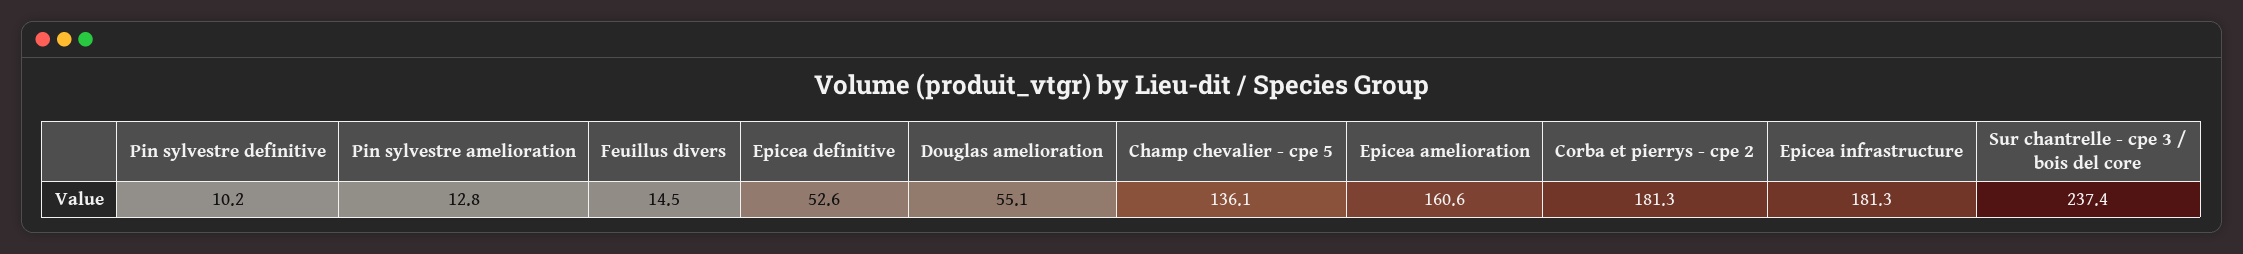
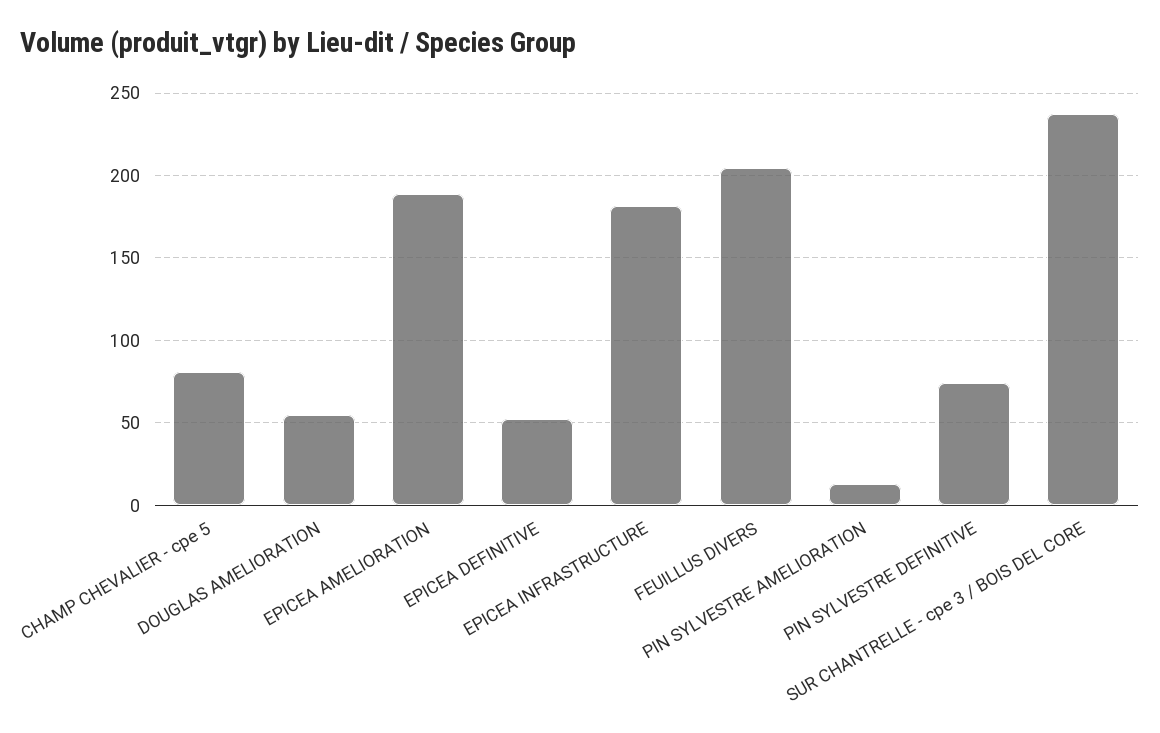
  {
-   "Pin sylvestre definitive": 10.2,
+   "Pin sylvestre definitive": 75,
    "Pin sylvestre amelioration": 12.8,
-   "Feuillus divers": 14.5,
+   "Feuillus divers": 205,
    "Epicea definitive": 52.6,
    "Douglas amelioration": 55.1,
-   "Champ chevalier - cpe 5": 136.1,
+   "Champ chevalier - cpe 5": 80,
-   "Epicea amelioration": 160.6,
+   "Epicea amelioration": 190,
-   "Corba et pierrys - cpe 2": 181.3,
    "Epicea infrastructure": 181.3,
    "Sur chantrelle - cpe 3 / bois del core": 237.4
  }

